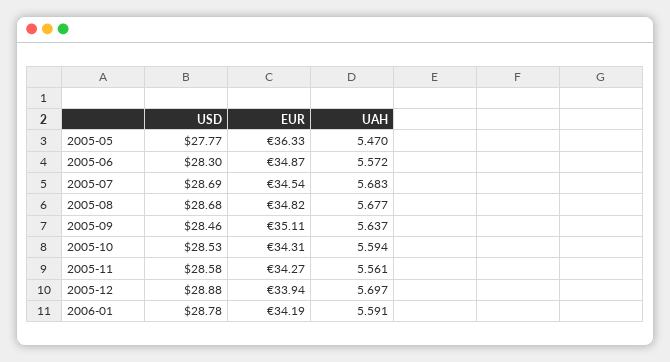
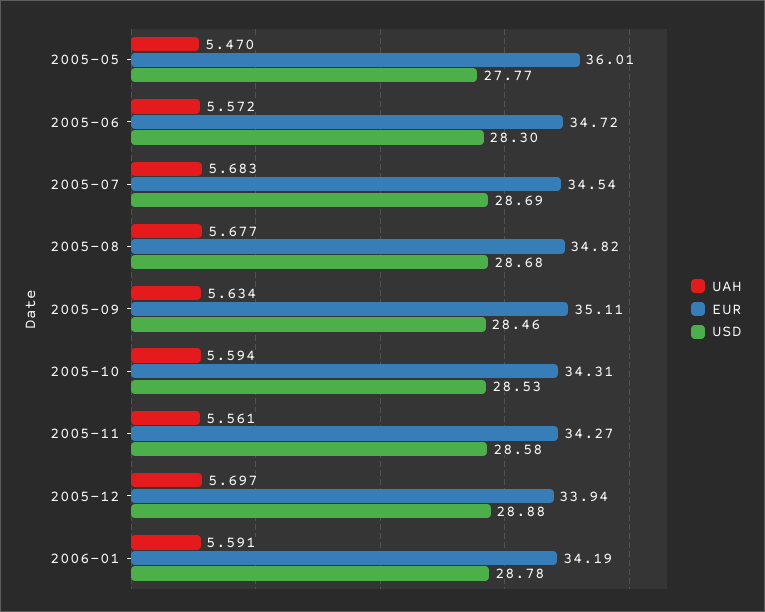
  {
    "USD": {
      "2005-05": 27.77,
      "2005-06": 28.3,
      "2005-07": 28.69,
      "2005-08": 28.68,
      "2005-09": 28.46,
      "2005-10": 28.53,
      "2005-11": 28.58,
      "2005-12": 28.88,
      "2006-01": 28.78
    },
    "EUR": {
-     "2005-05": 36.33,
+     "2005-05": 36.01,
-     "2005-06": 34.87,
+     "2005-06": 34.72,
      "2005-07": 34.54,
      "2005-08": 34.82,
      "2005-09": 35.11,
      "2005-10": 34.31,
      "2005-11": 34.27,
      "2005-12": 33.94,
      "2006-01": 34.19
    },
    "UAH": {
      "2005-05": 5.47,
      "2005-06": 5.572,
      "2005-07": 5.683,
      "2005-08": 5.677,
-     "2005-09": 5.637,
+     "2005-09": 5.634,
      "2005-10": 5.594,
      "2005-11": 5.561,
      "2005-12": 5.697,
      "2006-01": 5.591
    }
  }

